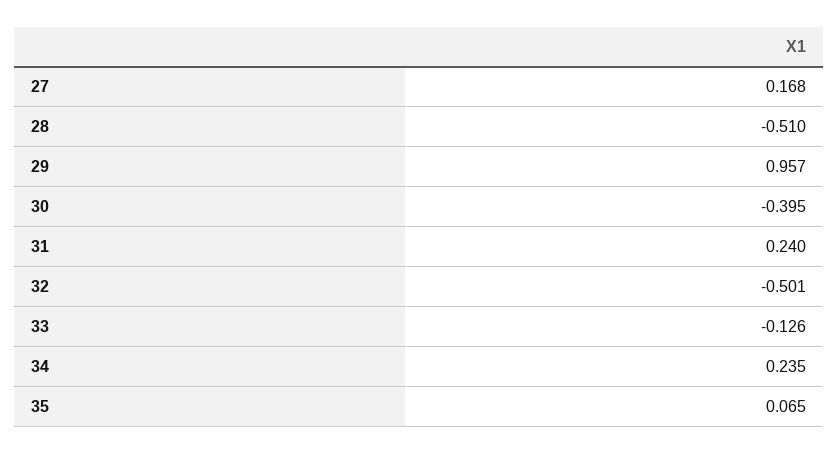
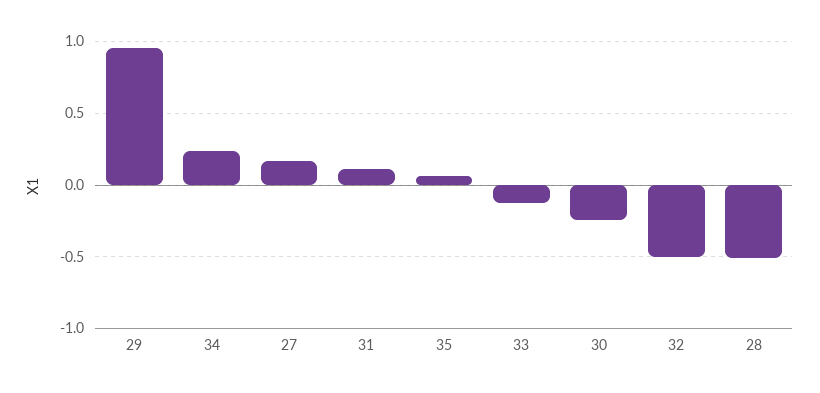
  {
    "27": 0.168,
    "28": -0.51,
    "29": 0.957,
-   "30": -0.395,
+   "30": -0.25,
-   "31": 0.24,
+   "31": 0.1,
    "32": -0.501,
    "33": -0.126,
    "34": 0.235,
    "35": 0.065
  }

